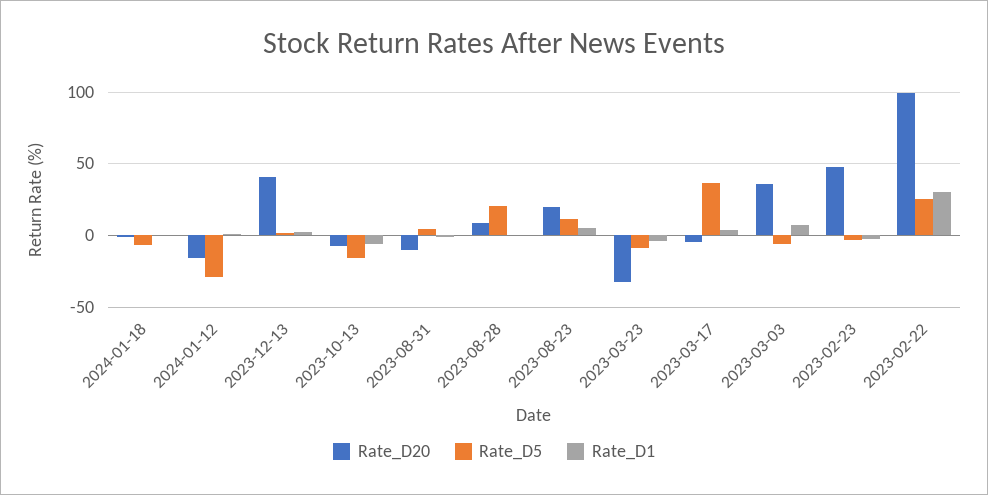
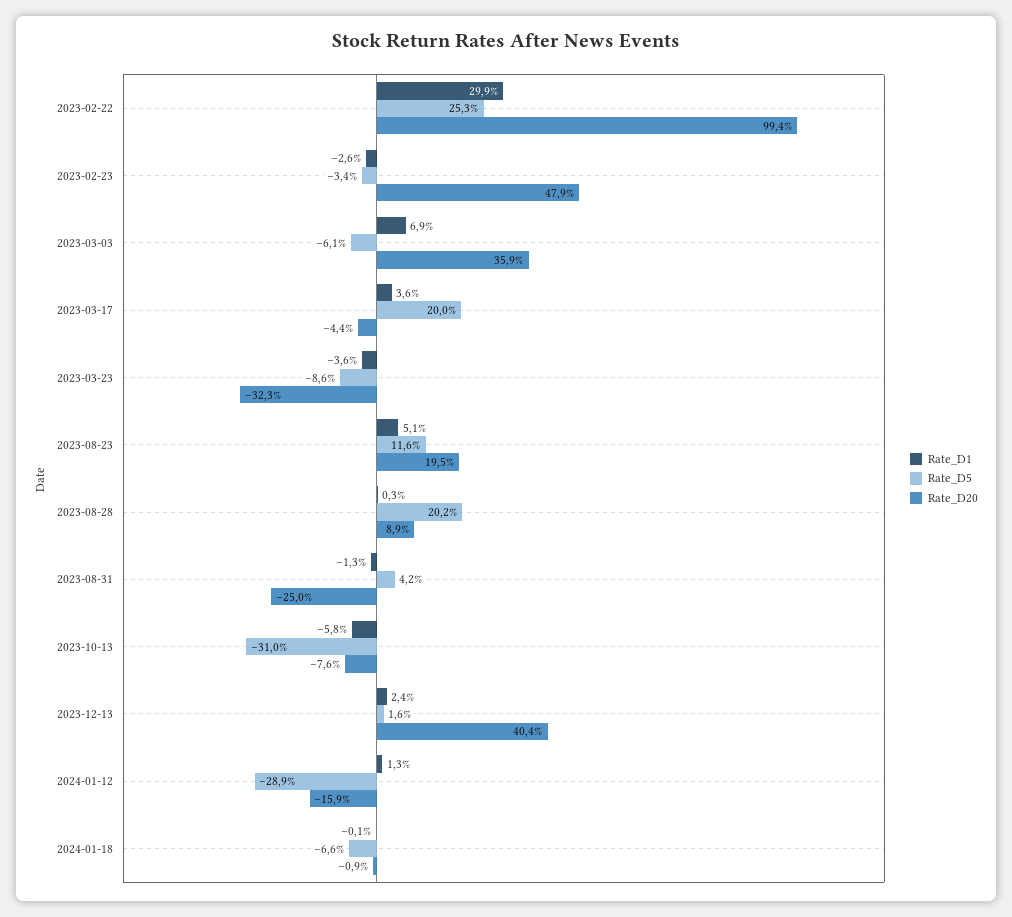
  {
    "Rate_D20": {
      "2024-01-18": -0.9,
      "2024-01-12": -15.9,
      "2023-12-13": 40.4,
      "2023-10-13": -7.6,
-     "2023-08-31": -10,
+     "2023-08-31": -25,
      "2023-08-28": 8.9,
      "2023-08-23": 19.5,
      "2023-03-23": -32.3,
      "2023-03-17": -4.4,
      "2023-03-03": 35.9,
      "2023-02-23": 47.9,
      "2023-02-22": 99.4
    },
    "Rate_D5": {
      "2024-01-18": -6.6,
      "2024-01-12": -28.9,
      "2023-12-13": 1.6,
-     "2023-10-13": -15,
+     "2023-10-13": -31,
      "2023-08-31": 4.2,
      "2023-08-28": 20.2,
      "2023-08-23": 11.6,
      "2023-03-23": -8.6,
-     "2023-03-17": 35,
+     "2023-03-17": 20,
      "2023-03-03": -6.1,
      "2023-02-23": -3.4,
      "2023-02-22": 25.3
    },
    "Rate_D1": {
      "2024-01-18": -0.1,
      "2024-01-12": 1.3,
      "2023-12-13": 2.4,
      "2023-10-13": -5.8,
      "2023-08-31": -1.3,
      "2023-08-28": 0.3,
      "2023-08-23": 5.1,
      "2023-03-23": -3.6,
      "2023-03-17": 3.6,
      "2023-03-03": 6.9,
      "2023-02-23": -2.6,
      "2023-02-22": 29.9
    }
  }

